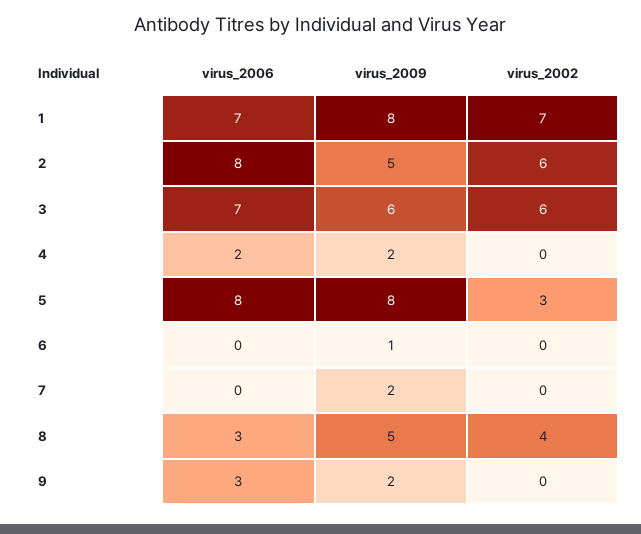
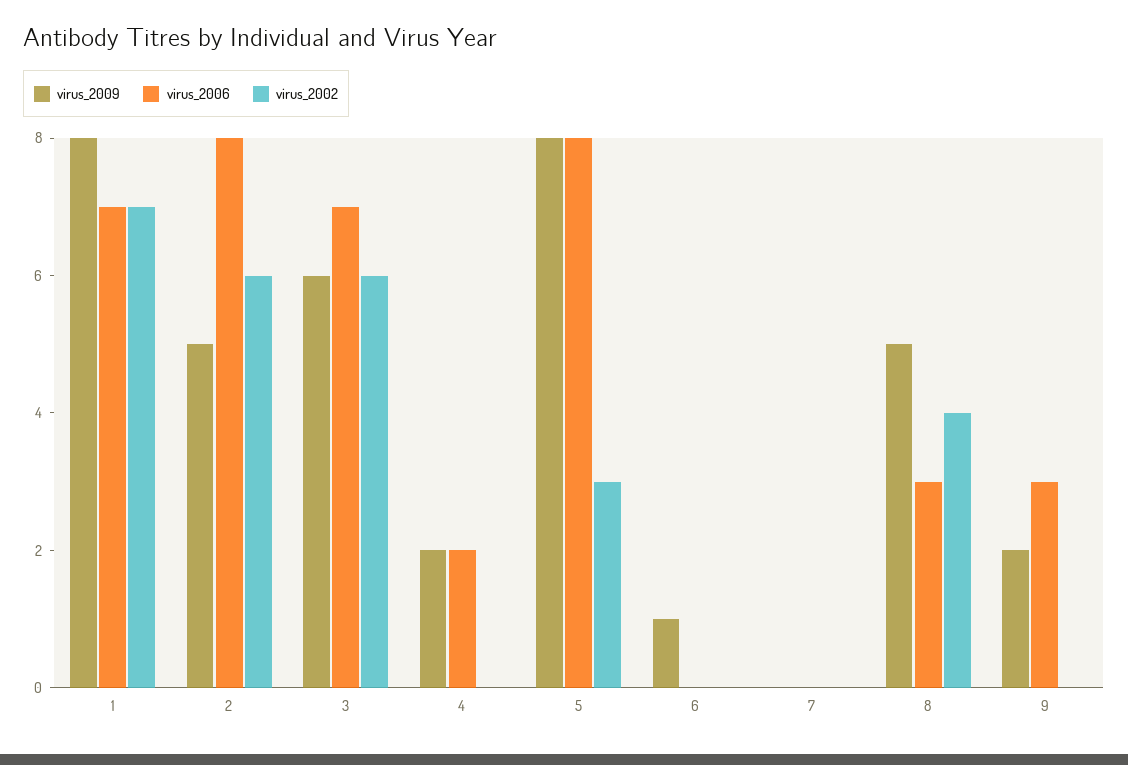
  {
    "virus_2006": {
      "1": 7,
      "2": 8,
      "3": 7,
      "4": 2,
      "5": 8,
      "6": 0,
      "7": 0,
      "8": 3,
      "9": 3
    },
    "virus_2009": {
      "1": 8,
      "2": 5,
      "3": 6,
      "4": 2,
      "5": 8,
      "6": 1,
-     "7": 2,
+     "7": 0,
      "8": 5,
      "9": 2
    },
    "virus_2002": {
      "1": 7,
      "2": 6,
      "3": 6,
      "4": 0,
      "5": 3,
      "6": 0,
      "7": 0,
      "8": 4,
      "9": 0
    }
  }

